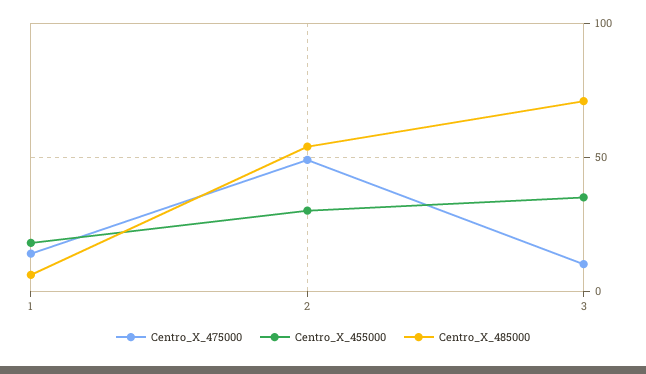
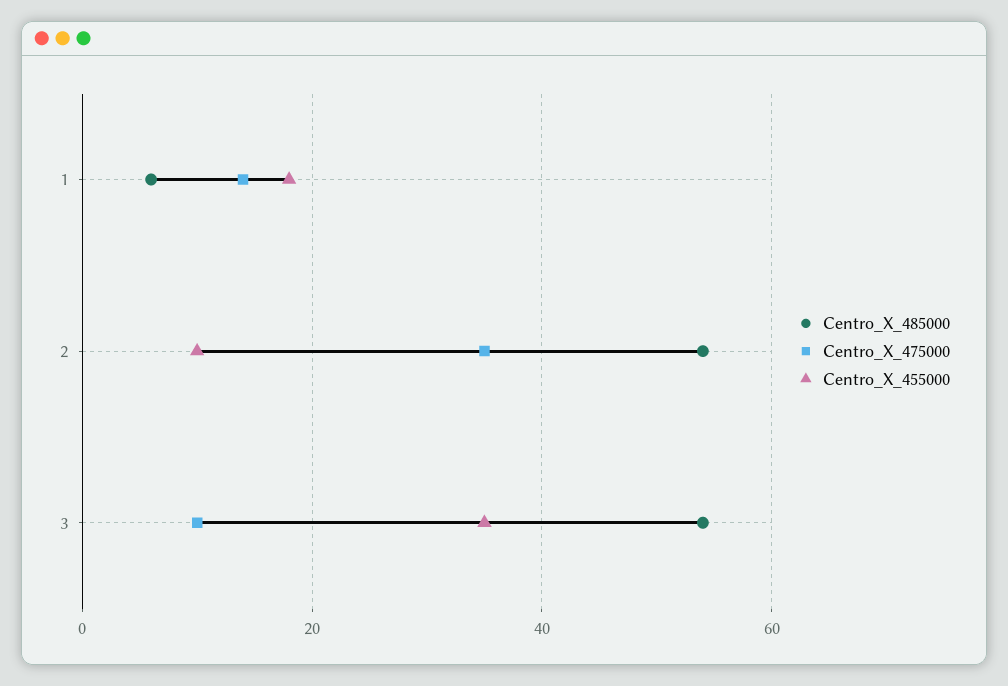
  {
    "Centro_X_475000": {
      "1": 15,
-     "2": 50,
+     "2": 35,
      "3": 10
    },
    "Centro_X_455000": {
      "1": 20,
-     "2": 30,
+     "2": 10,
      "3": 35
    },
    "Centro_X_485000": {
      "1": 5,
      "2": 55,
-     "3": 70
+     "3": 55
    }
  }

